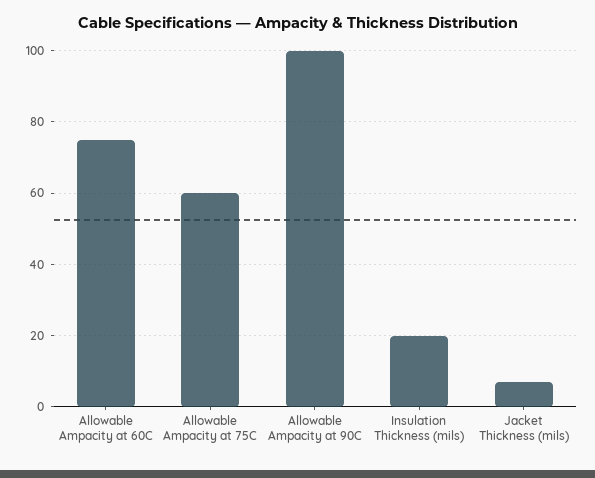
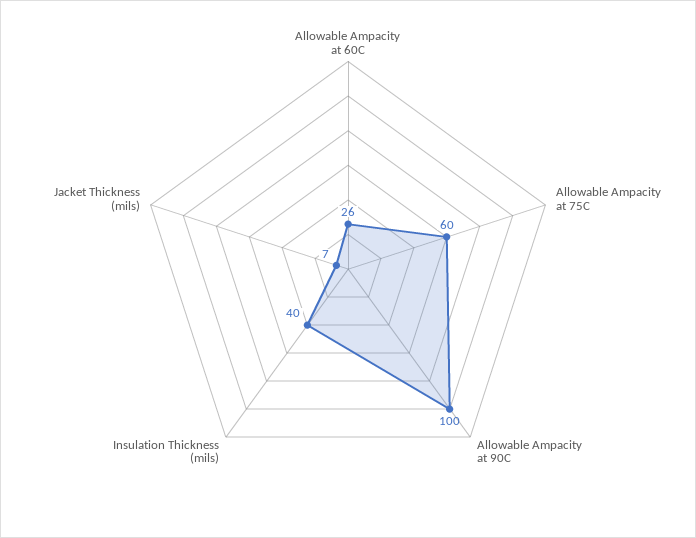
  {
-   "Allowable Ampacity at 60C": 75,
+   "Allowable Ampacity at 60C": 26,
    "Allowable Ampacity at 75C": 60,
    "Allowable Ampacity at 90C": 100,
-   "Insulation Thickness (mils)": 20,
+   "Insulation Thickness (mils)": 40,
    "Jacket Thickness (mils)": 7
  }

